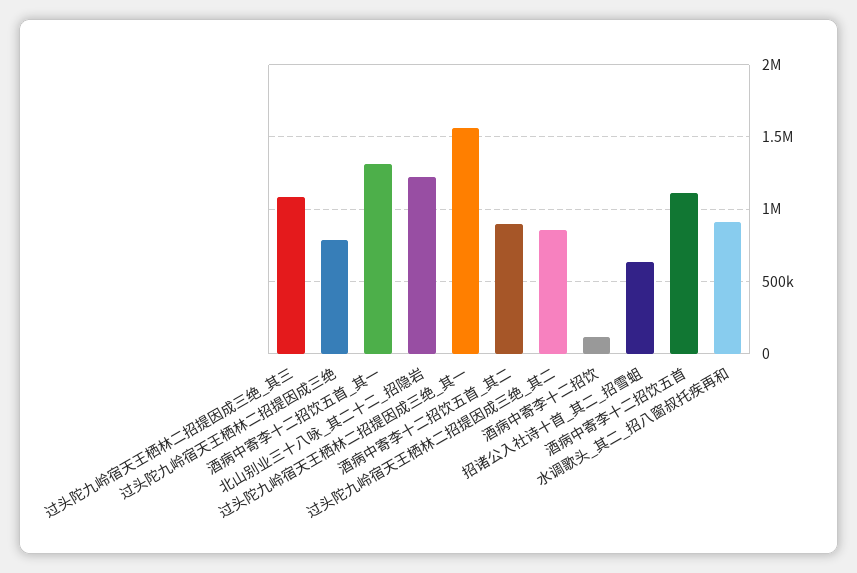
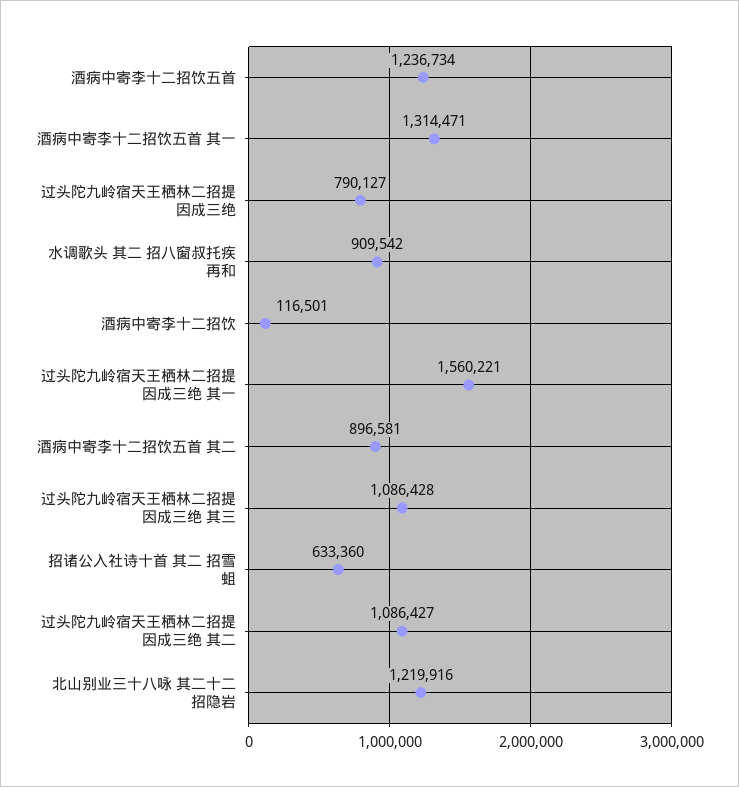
  {
    "过头陀九岭宿天王栖林二招提因成三绝_其三": 1086428,
    "过头陀九岭宿天王栖林二招提因成三绝": 790127,
    "酒病中寄李十二招饮五首_其一": 1314471,
    "北山别业三十八咏_其二十二_招隐岩": 1219916,
    "过头陀九岭宿天王栖林二招提因成三绝_其一": 1560221,
    "酒病中寄李十二招饮五首_其二": 896581,
-   "过头陀九岭宿天王栖林二招提因成三绝_其二": 850000,
+   "过头陀九岭宿天王栖林二招提因成三绝_其二": 1086427,
    "酒病中寄李十二招饮": 116501,
    "招诸公入社诗十首_其二_招雪蛆": 633360,
-   "酒病中寄李十二招饮五首": 1100000,
+   "酒病中寄李十二招饮五首": 1236734,
    "水调歌头_其二_招八窗叔托疾再和": 909542
  }

